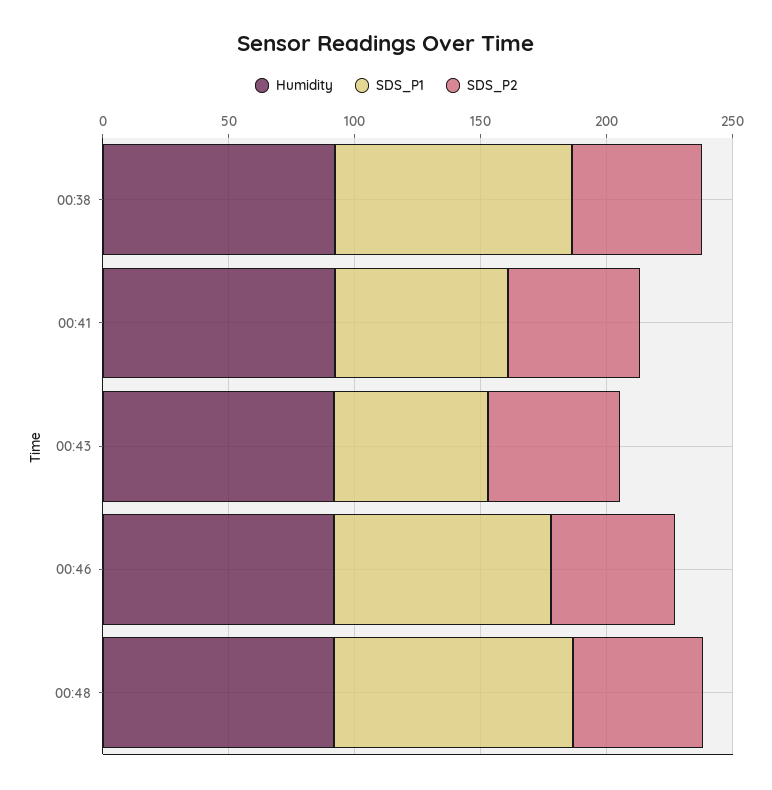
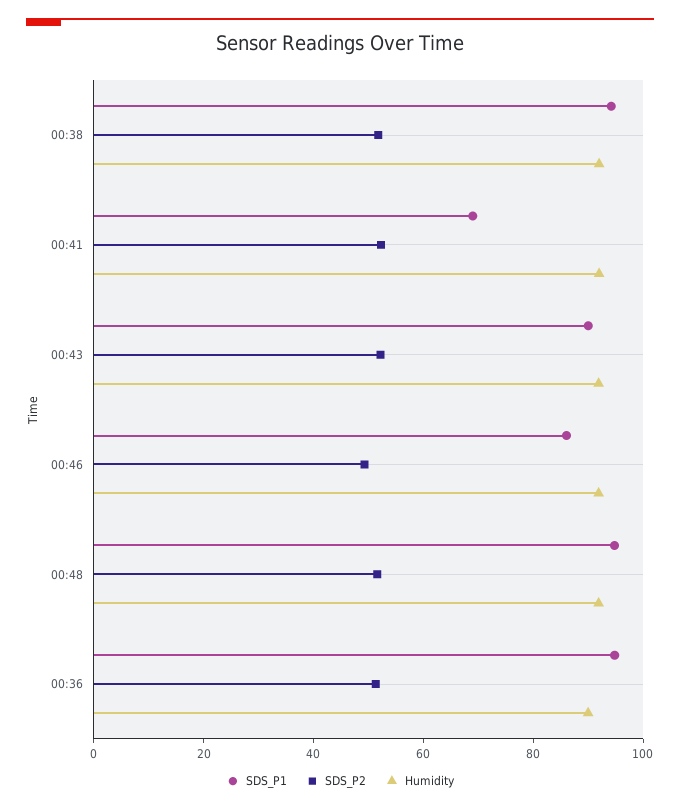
  {
    "Humidity": {
      "00:38": 90,
      "00:41": 90,
      "00:43": 90,
      "00:46": 90,
-     "00:48": 90
+     "00:48": 90,
+     "00:36": 90
    },
    "SDS_P1": {
      "00:38": 95,
      "00:41": 70,
-     "00:43": 60,
+     "00:43": 90,
      "00:46": 85,
-     "00:48": 95
+     "00:48": 95,
+     "00:36": 95
    },
    "SDS_P2": {
      "00:38": 50,
      "00:41": 50,
      "00:43": 50,
      "00:46": 50,
-     "00:48": 50
+     "00:48": 50,
+     "00:36": 50
    }
  }

